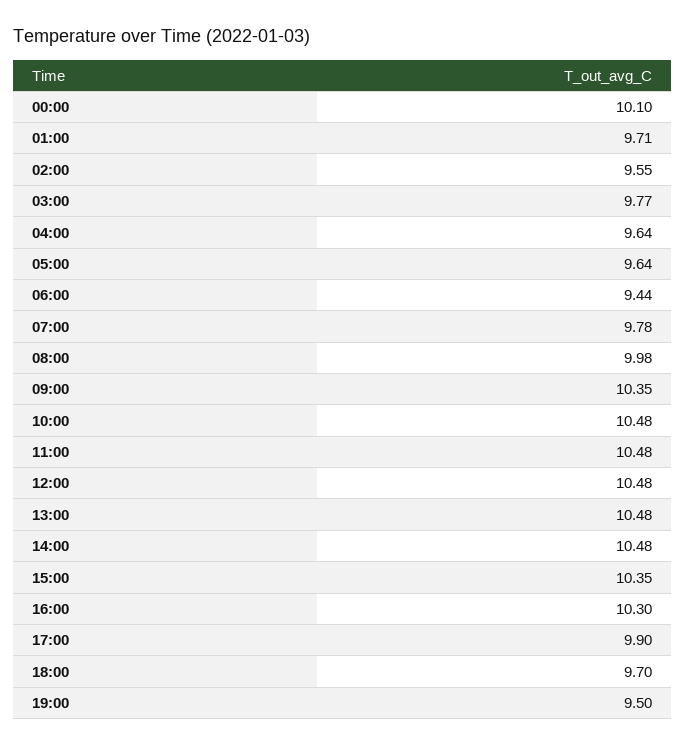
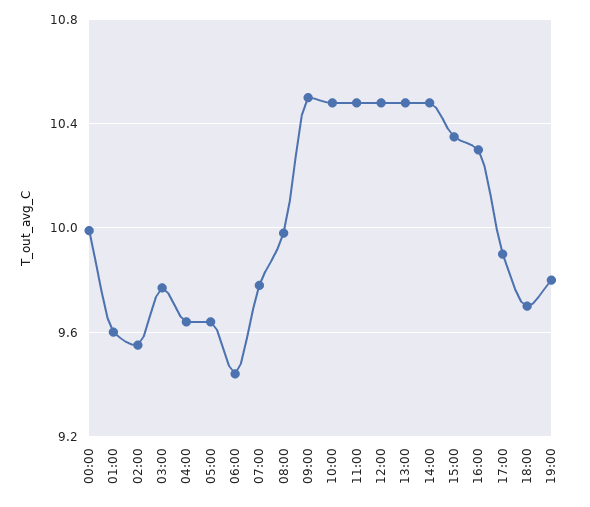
  {
-   "00:00": 10.1,
+   "00:00": 10,
-   "01:00": 9.71,
+   "01:00": 9.6,
    "02:00": 9.55,
    "03:00": 9.77,
    "04:00": 9.64,
    "05:00": 9.64,
    "06:00": 9.44,
    "07:00": 9.78,
    "08:00": 9.98,
-   "09:00": 10.35,
+   "09:00": 10.5,
    "10:00": 10.48,
    "11:00": 10.48,
    "12:00": 10.48,
    "13:00": 10.48,
    "14:00": 10.48,
    "15:00": 10.35,
    "16:00": 10.3,
    "17:00": 9.9,
    "18:00": 9.7,
-   "19:00": 9.5
+   "19:00": 9.8
  }

